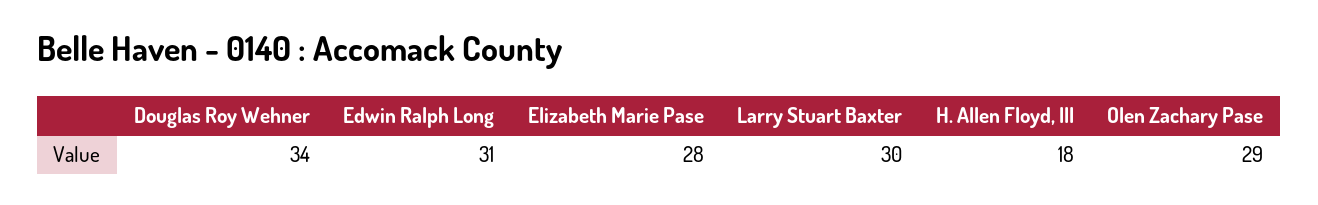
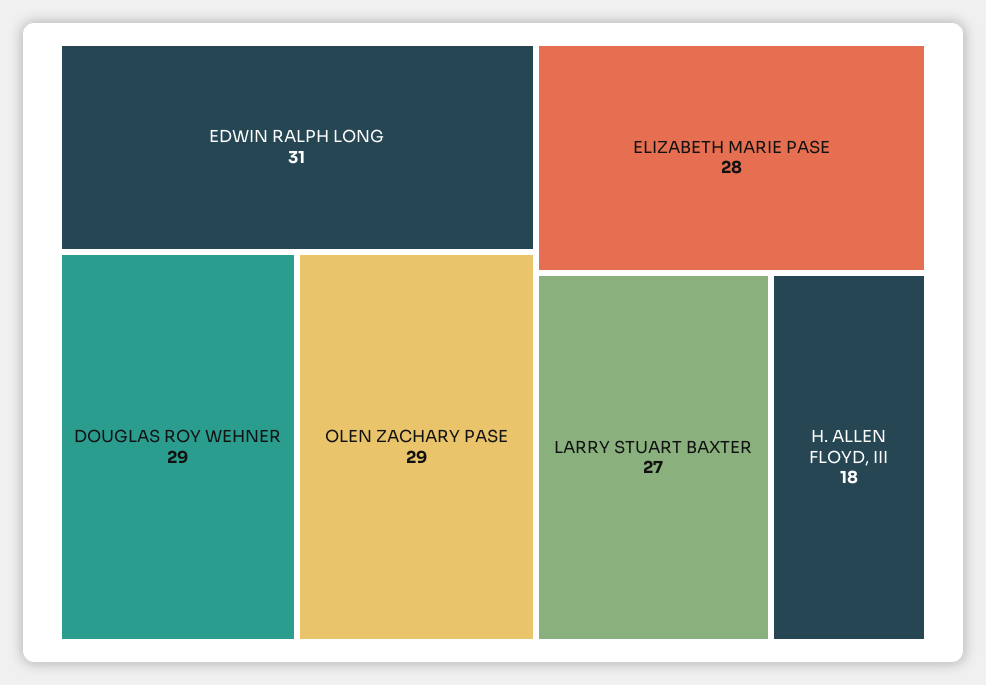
  {
-   "Douglas Roy Wehner": 34,
+   "Douglas Roy Wehner": 29,
    "Edwin Ralph Long": 31,
    "Elizabeth Marie Pase": 28,
-   "Larry Stuart Baxter": 30,
+   "Larry Stuart Baxter": 27,
    "H. Allen Floyd, III": 18,
    "Olen Zachary Pase": 29
  }

